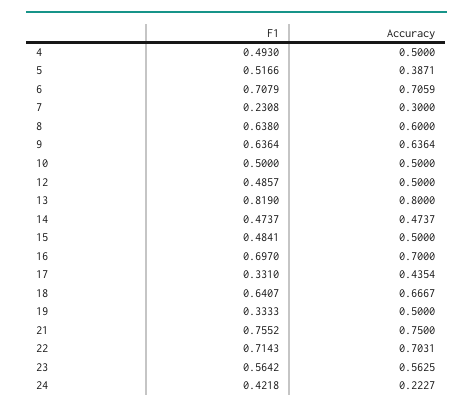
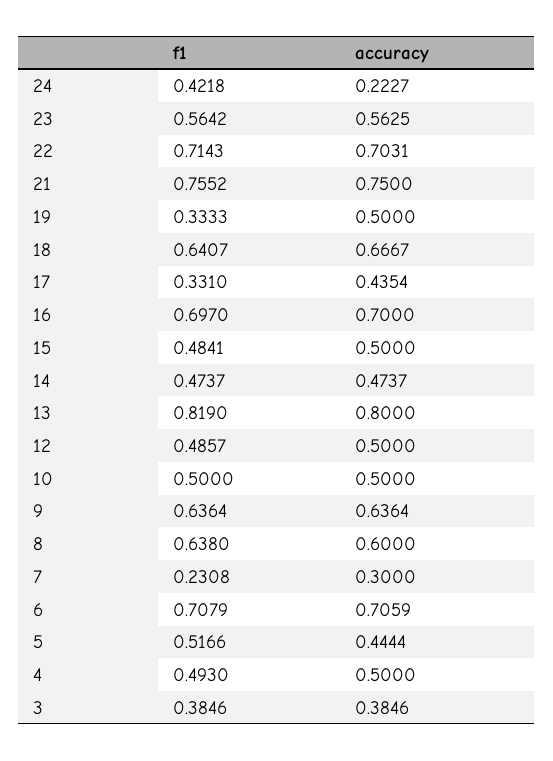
  {
    "F1": {
      "4": 0.493,
      "5": 0.5166,
      "6": 0.7079,
      "7": 0.2308,
      "8": 0.638,
      "9": 0.6364,
      "10": 0.5,
      "12": 0.4857,
      "13": 0.819,
      "14": 0.4737,
      "15": 0.4841,
      "16": 0.697,
      "17": 0.331,
      "18": 0.6407,
      "19": 0.3333,
      "21": 0.7552,
      "22": 0.7143,
      "23": 0.5642,
-     "24": 0.4218
+     "24": 0.4218,
+     "3": 0.3846
    },
    "Accuracy": {
      "4": 0.5,
-     "5": 0.3871,
+     "5": 0.4444,
      "6": 0.7059,
      "7": 0.3,
      "8": 0.6,
      "9": 0.6364,
      "10": 0.5,
      "12": 0.5,
      "13": 0.8,
      "14": 0.4737,
      "15": 0.5,
      "16": 0.7,
      "17": 0.4354,
      "18": 0.6667,
      "19": 0.5,
      "21": 0.75,
      "22": 0.7031,
      "23": 0.5625,
-     "24": 0.2227
+     "24": 0.2227,
+     "3": 0.3846
    }
  }

